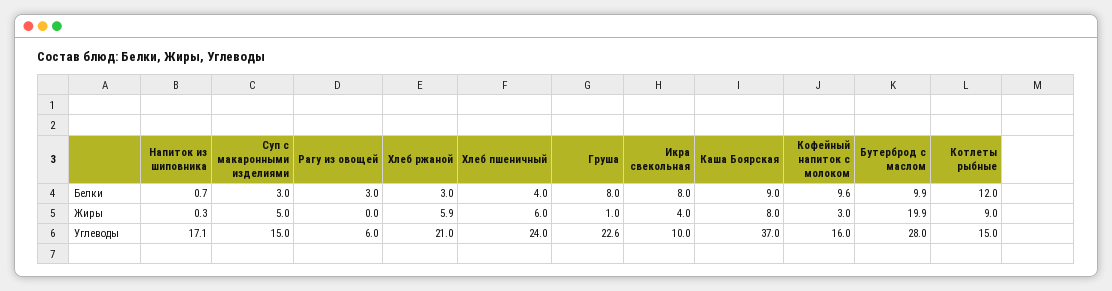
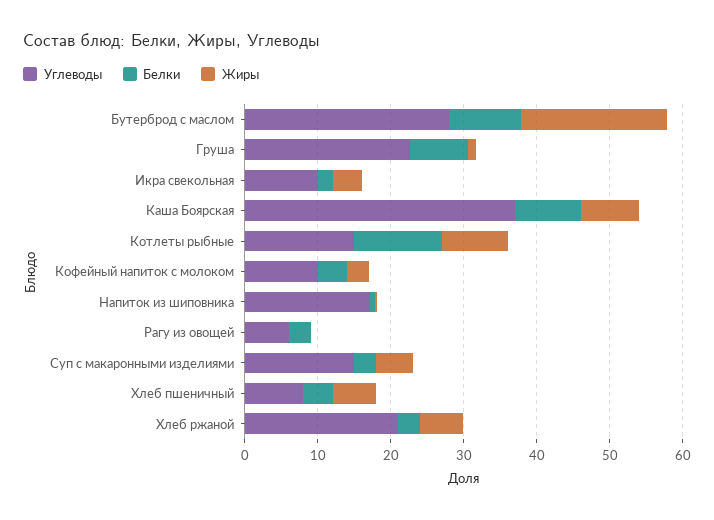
  {
    "Белки": {
      "Напиток из шиповника": 0.7,
      "Суп с макаронными изделиями": 3,
      "Рагу из овощей": 3,
      "Хлеб ржаной": 3,
      "Хлеб пшеничный": 4,
      "Груша": 8,
-     "Икра свекольная": 8,
+     "Икра свекольная": 2,
      "Каша Боярская": 9,
-     "Кофейный напиток с молоком": 9.6,
+     "Кофейный напиток с молоком": 4,
      "Бутерброд с маслом": 9.9,
      "Котлеты рыбные": 12
    },
    "Жиры": {
      "Напиток из шиповника": 0.3,
      "Суп с макаронными изделиями": 5,
      "Рагу из овощей": 0,
      "Хлеб ржаной": 5.9,
      "Хлеб пшеничный": 6,
      "Груша": 1,
      "Икра свекольная": 4,
      "Каша Боярская": 8,
      "Кофейный напиток с молоком": 3,
      "Бутерброд с маслом": 19.9,
      "Котлеты рыбные": 9
    },
    "Углеводы": {
      "Напиток из шиповника": 17.1,
      "Суп с макаронными изделиями": 15,
      "Рагу из овощей": 6,
      "Хлеб ржаной": 21,
-     "Хлеб пшеничный": 24,
+     "Хлеб пшеничный": 8,
      "Груша": 22.6,
      "Икра свекольная": 10,
      "Каша Боярская": 37,
-     "Кофейный напиток с молоком": 16,
+     "Кофейный напиток с молоком": 10,
      "Бутерброд с маслом": 28,
      "Котлеты рыбные": 15
    }
  }

